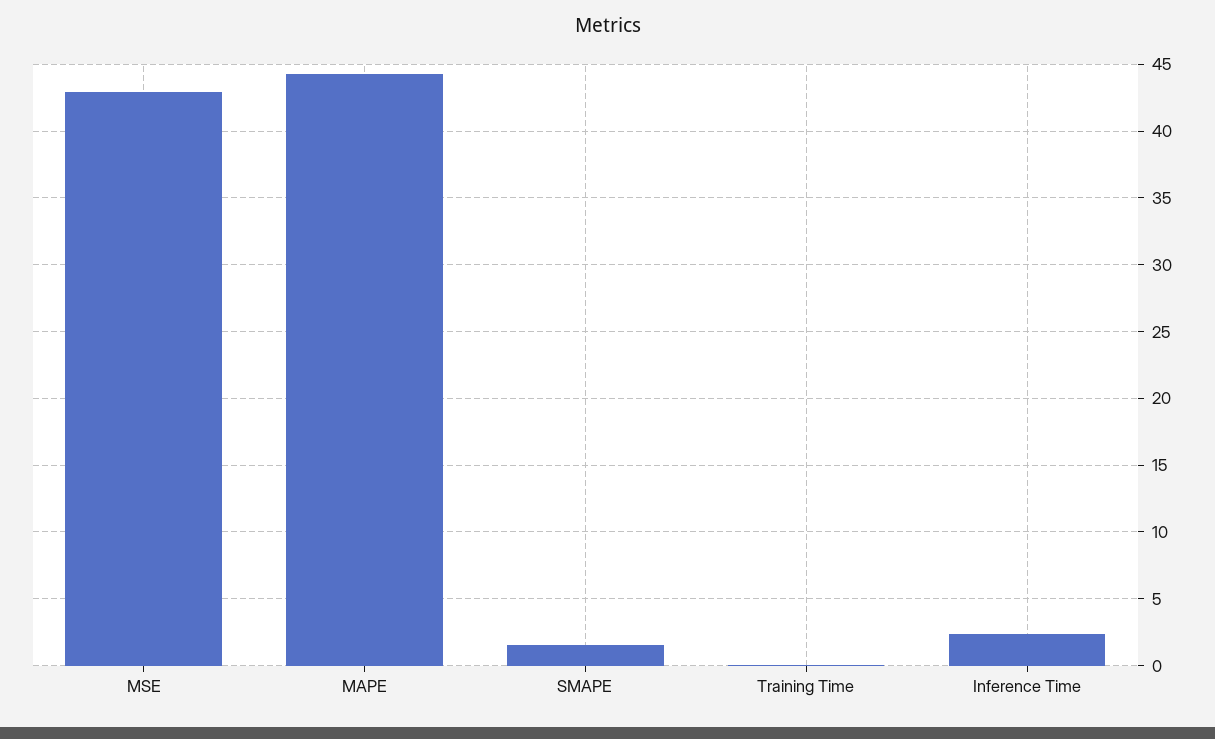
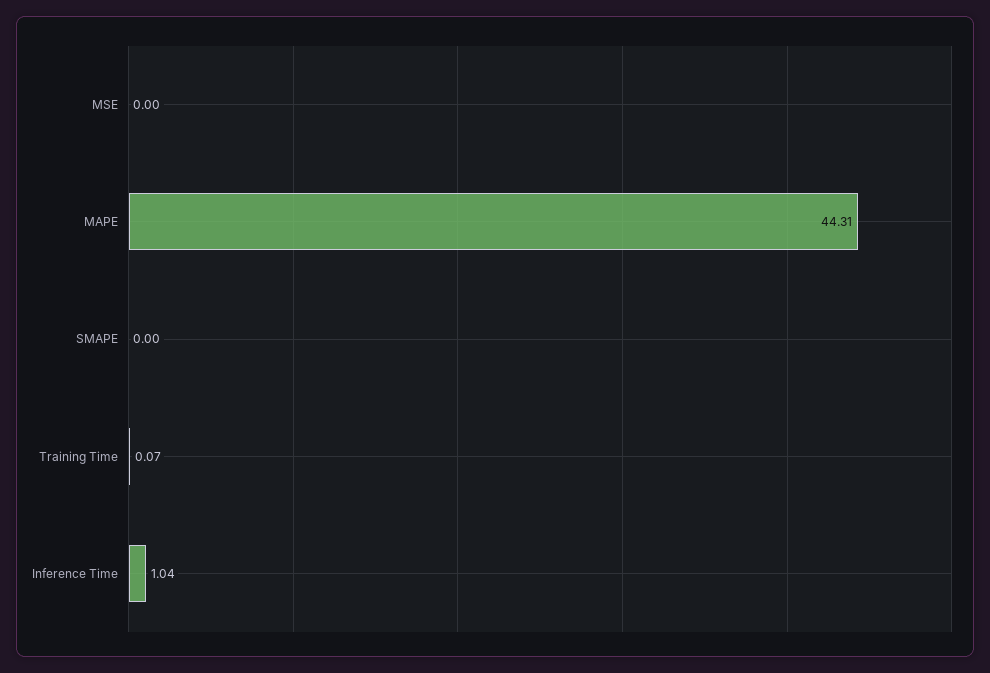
  {
-   "MSE": 43,
+   "MSE": 0,
    "MAPE": 44.31,
-   "SMAPE": 1.5,
+   "SMAPE": 0,
    "Training Time": 0.07,
-   "Inference Time": 2.5
+   "Inference Time": 1.04
  }

